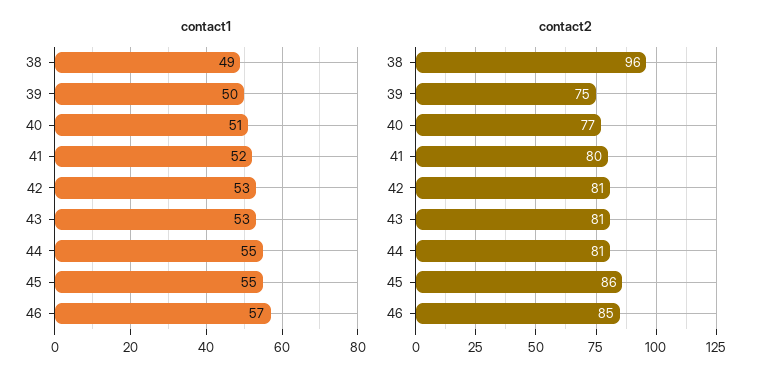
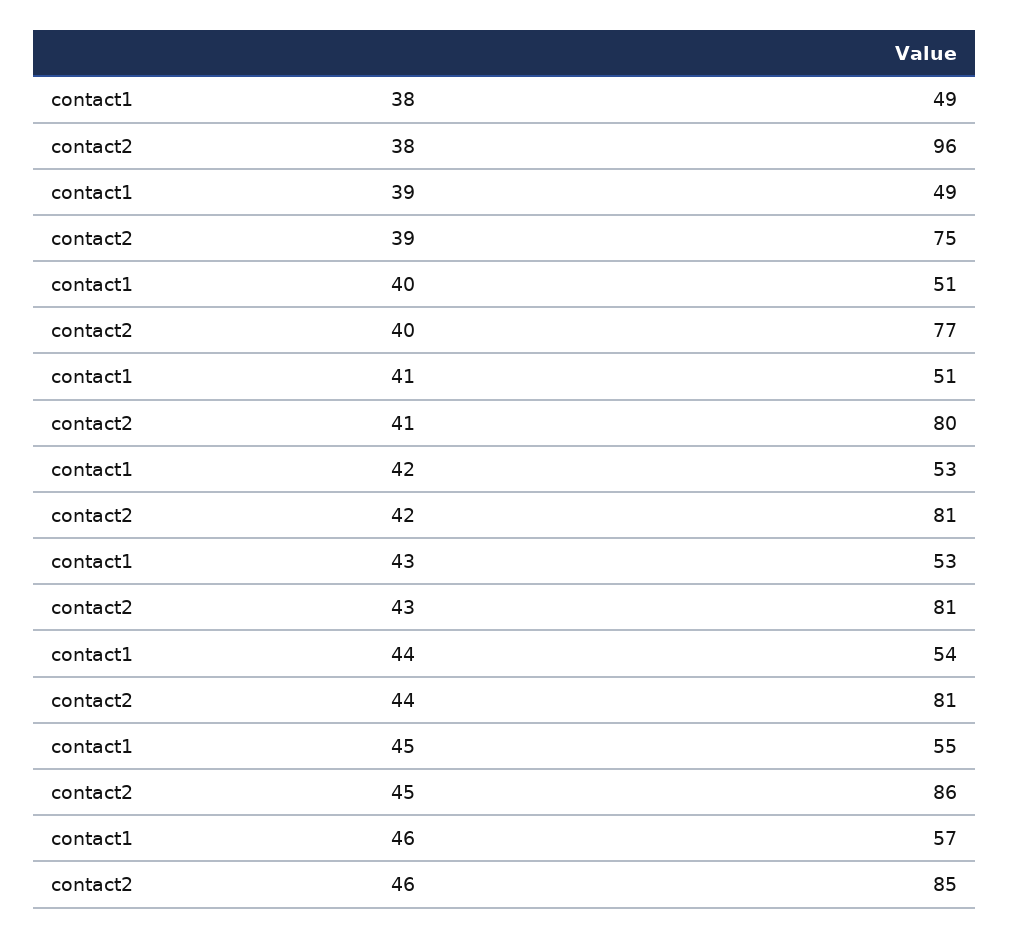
  {
    "contact1": {
      "38": 49,
-     "39": 50,
+     "39": 49,
      "40": 51,
-     "41": 52,
+     "41": 51,
      "42": 53,
      "43": 53,
-     "44": 55,
+     "44": 54,
      "45": 55,
      "46": 57
    },
    "contact2": {
      "38": 96,
      "39": 75,
      "40": 77,
      "41": 80,
      "42": 81,
      "43": 81,
      "44": 81,
      "45": 86,
      "46": 85
    }
  }

